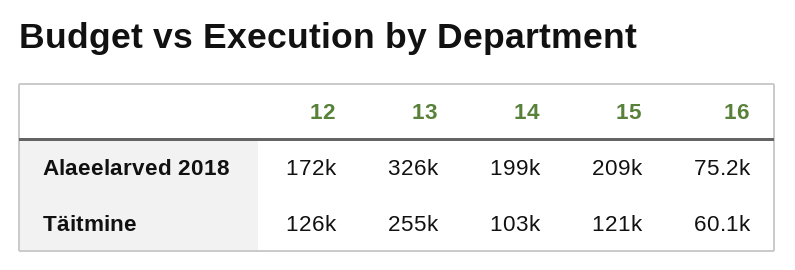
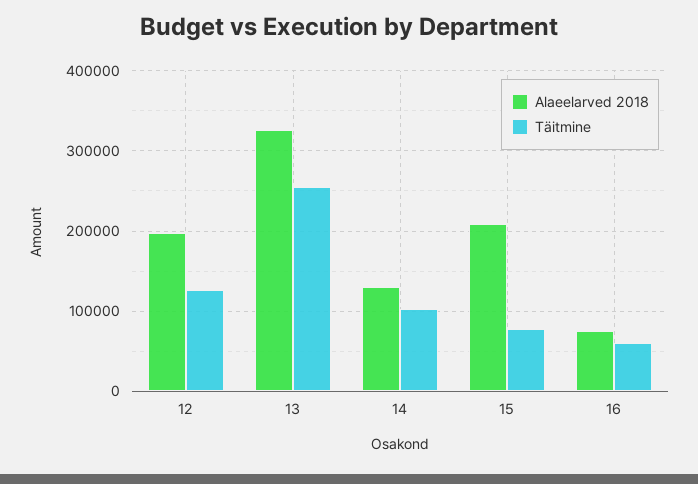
  {
    "Alaeelarved 2018": {
-     "12": 172000,
+     "12": 200000,
      "13": 326000,
-     "14": 199000,
+     "14": 130000,
      "15": 209000,
      "16": 75200
    },
    "Täitmine": {
      "12": 126000,
      "13": 255000,
      "14": 103000,
-     "15": 121000,
+     "15": 80000,
      "16": 60100
    }
  }

